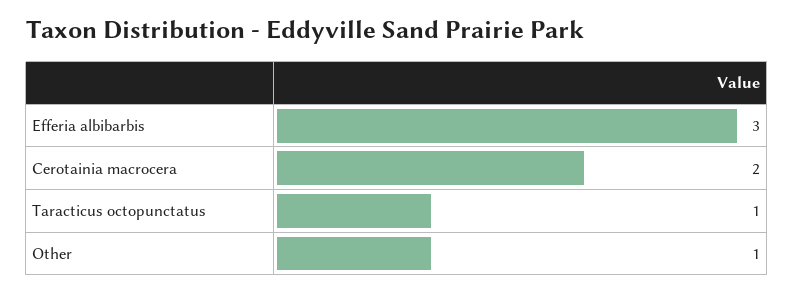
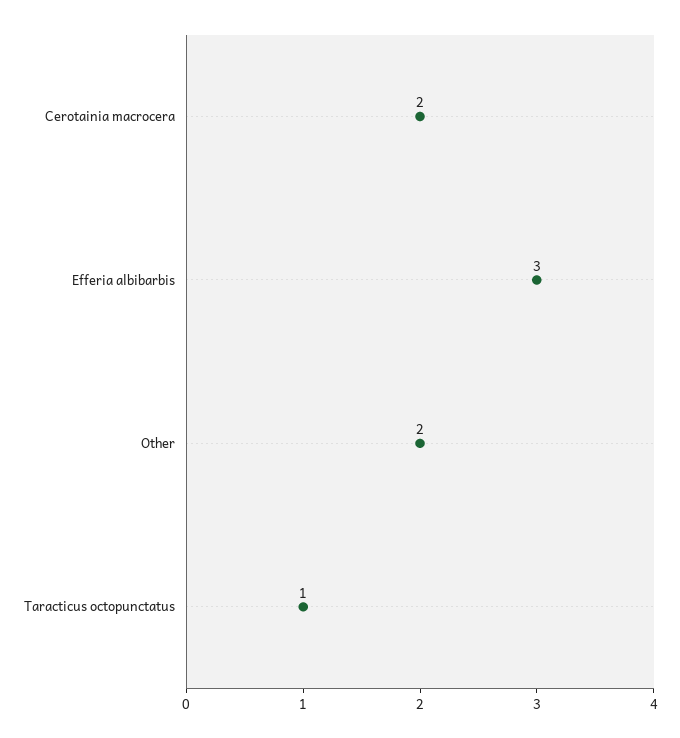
  {
    "Efferia albibarbis": 3,
    "Cerotainia macrocera": 2,
    "Taracticus octopunctatus": 1,
-   "Other": 1
+   "Other": 2
  }

